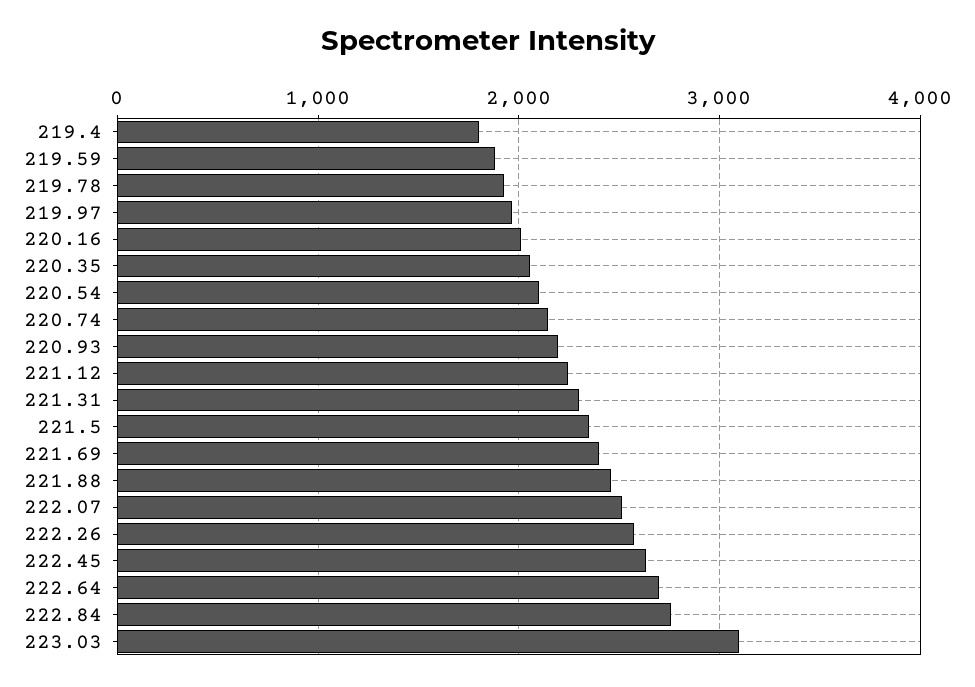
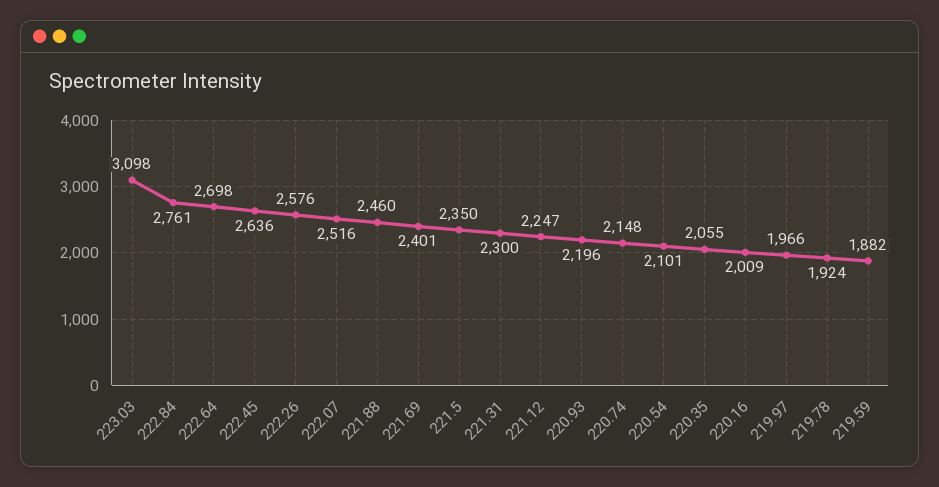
  {
-   "219.4": 1800,
    "219.59": 1882,
    "219.78": 1924,
    "219.97": 1966,
    "220.16": 2009,
    "220.35": 2055,
    "220.54": 2101,
    "220.74": 2148,
    "220.93": 2196,
    "221.12": 2247,
    "221.31": 2300,
    "221.5": 2350,
    "221.69": 2401,
    "221.88": 2460,
    "222.07": 2516,
    "222.26": 2576,
    "222.45": 2636,
    "222.64": 2698,
    "222.84": 2761,
    "223.03": 3098
  }

